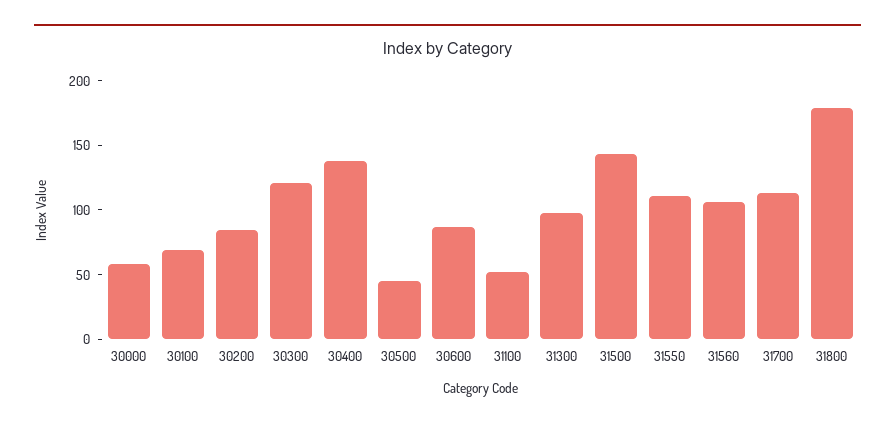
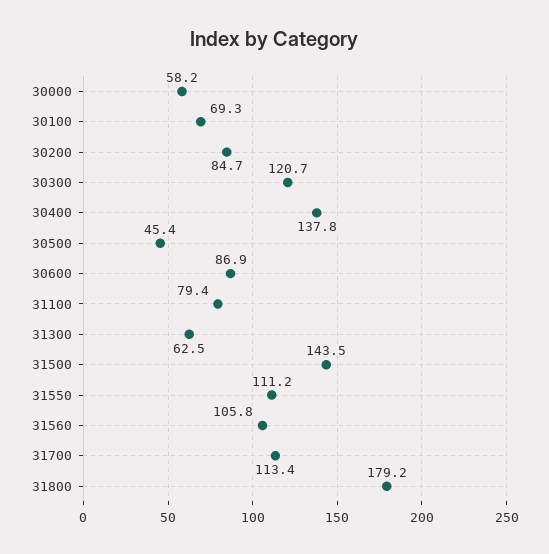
  {
    "30000": 58.2,
    "30100": 69.3,
    "30200": 84.7,
    "30300": 120.7,
    "30400": 137.8,
    "30500": 45.4,
    "30600": 86.9,
-   "31100": 50,
+   "31100": 79.4,
-   "31300": 100,
+   "31300": 62.5,
    "31500": 143.5,
    "31550": 111.2,
    "31560": 105.8,
    "31700": 113.4,
    "31800": 179.2
  }

